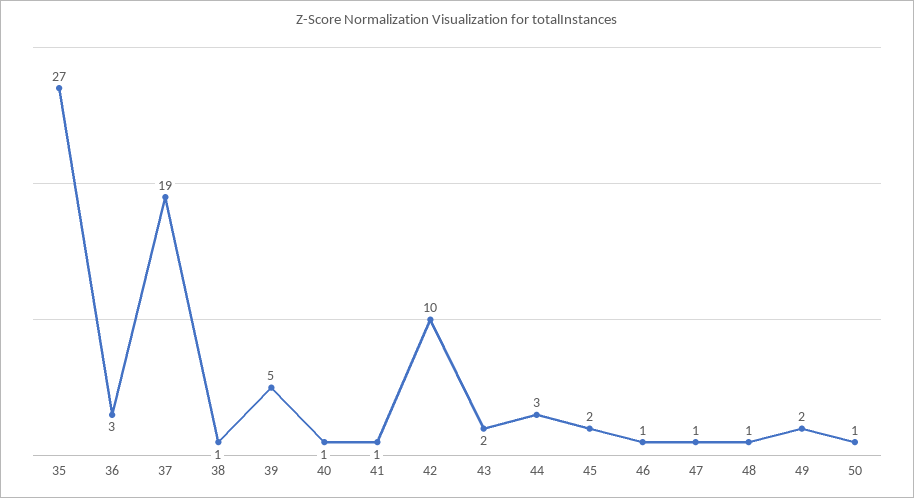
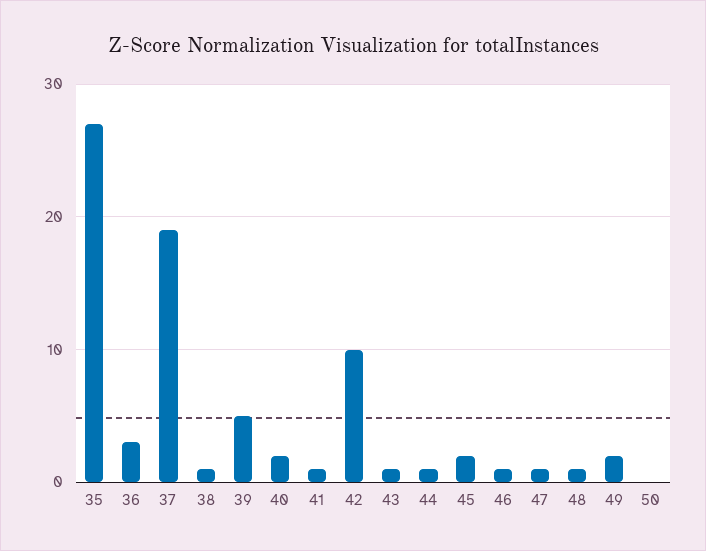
  {
    "35": 27,
    "36": 3,
    "37": 19,
    "38": 1,
    "39": 5,
-   "40": 1,
+   "40": 2,
    "41": 1,
    "42": 10,
-   "43": 2,
+   "43": 1,
-   "44": 3,
+   "44": 1,
    "45": 2,
    "46": 1,
    "47": 1,
    "48": 1,
    "49": 2,
-   "50": 1
+   "50": 0
  }

